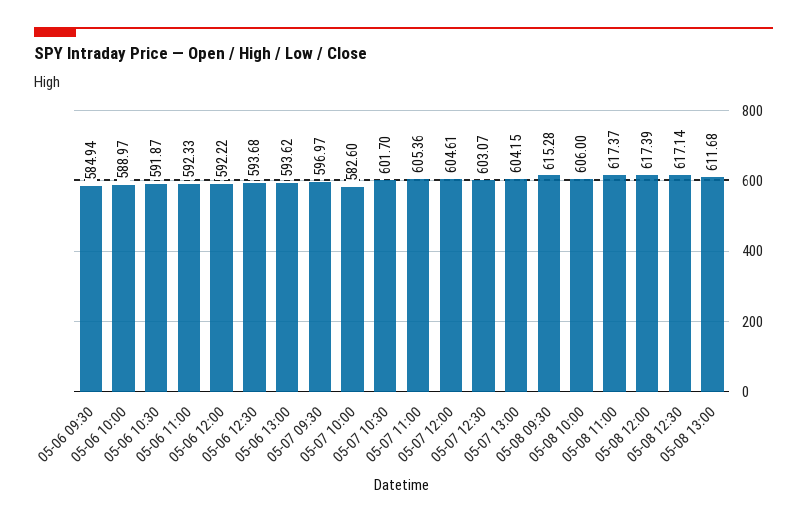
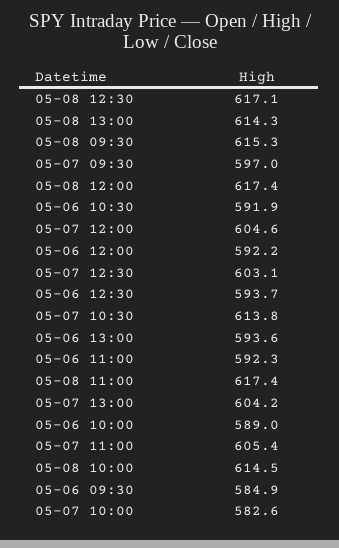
  {
    "05-06 09:30": 584.94,
    "05-06 10:00": 588.97,
    "05-06 10:30": 591.87,
    "05-06 11:00": 592.33,
    "05-06 12:00": 592.22,
    "05-06 12:30": 593.68,
    "05-06 13:00": 593.62,
    "05-07 09:30": 596.97,
    "05-07 10:00": 582.6,
-   "05-07 10:30": 601.7,
+   "05-07 10:30": 613.8,
    "05-07 11:00": 605.36,
    "05-07 12:00": 604.61,
    "05-07 12:30": 603.07,
    "05-07 13:00": 604.15,
    "05-08 09:30": 615.28,
-   "05-08 10:00": 606,
+   "05-08 10:00": 614.5,
    "05-08 11:00": 617.37,
    "05-08 12:00": 617.39,
    "05-08 12:30": 617.14,
-   "05-08 13:00": 611.68
+   "05-08 13:00": 614.3
  }

